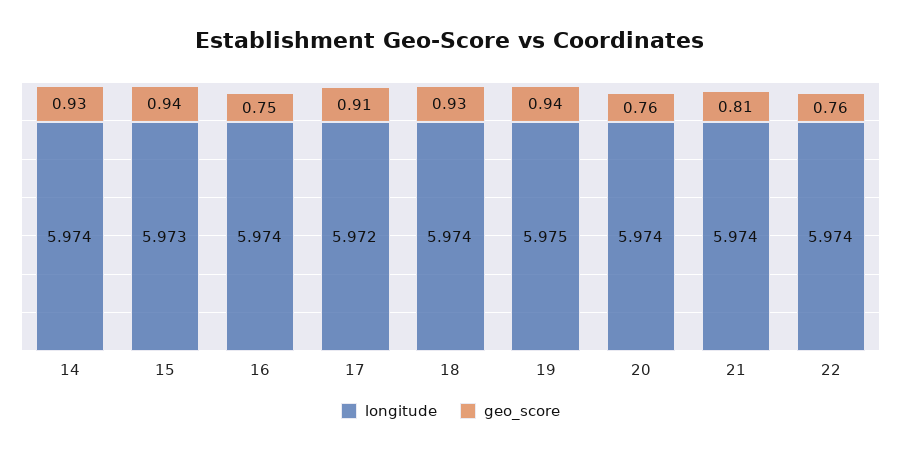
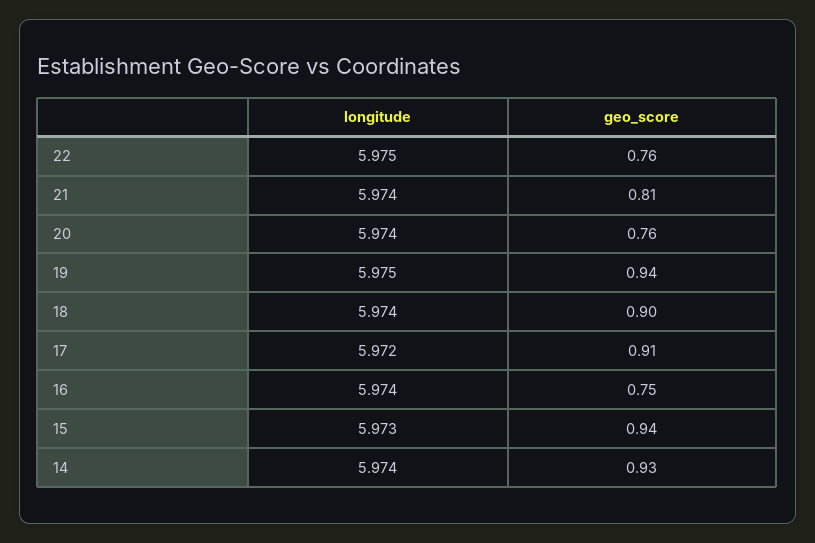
  {
    "longitude": {
      "14": 5.974,
      "15": 5.973,
      "16": 5.974,
      "17": 5.972,
      "18": 5.974,
      "19": 5.975,
      "20": 5.974,
      "21": 5.974,
-     "22": 5.974
+     "22": 5.975
    },
    "geo_score": {
      "14": 0.93,
      "15": 0.94,
      "16": 0.75,
      "17": 0.91,
-     "18": 0.93,
+     "18": 0.9,
      "19": 0.94,
      "20": 0.76,
      "21": 0.81,
      "22": 0.76
    }
  }

